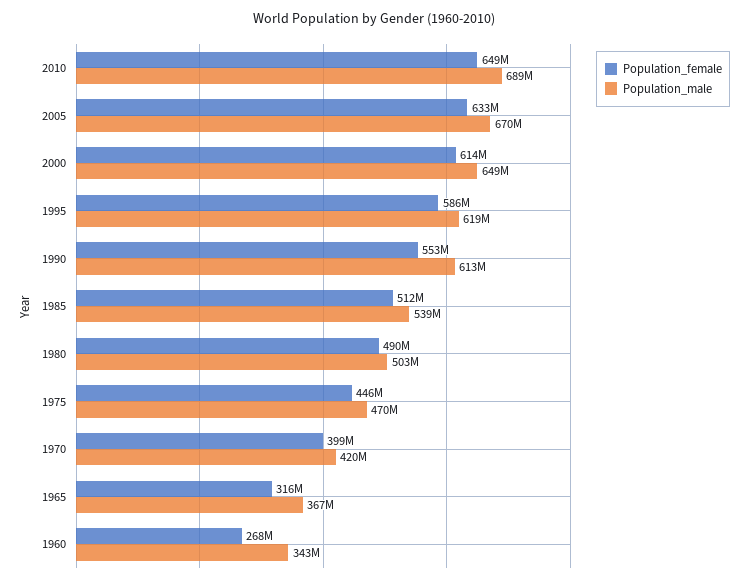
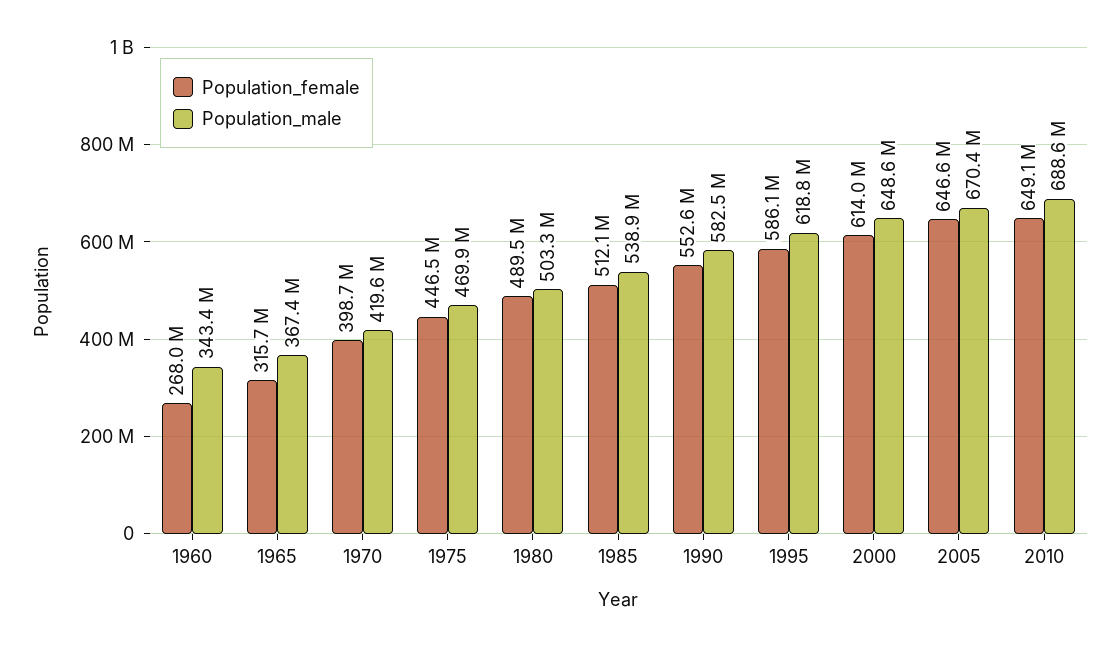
  {
    "Population_female": {
      "2010": 649100000,
-     "2005": 633000000,
+     "2005": 646600000,
      "2000": 614000000,
      "1995": 586100000,
      "1990": 552600000,
      "1985": 512100000,
      "1980": 489500000,
      "1975": 446500000,
      "1970": 398700000,
      "1965": 315700000,
      "1960": 268000000
    },
    "Population_male": {
      "2010": 688600000,
      "2005": 670400000,
      "2000": 648600000,
      "1995": 618800000,
-     "1990": 613000000,
+     "1990": 582500000,
      "1985": 538900000,
      "1980": 503300000,
      "1975": 469900000,
      "1970": 419600000,
      "1965": 367400000,
      "1960": 343400000
    }
  }

